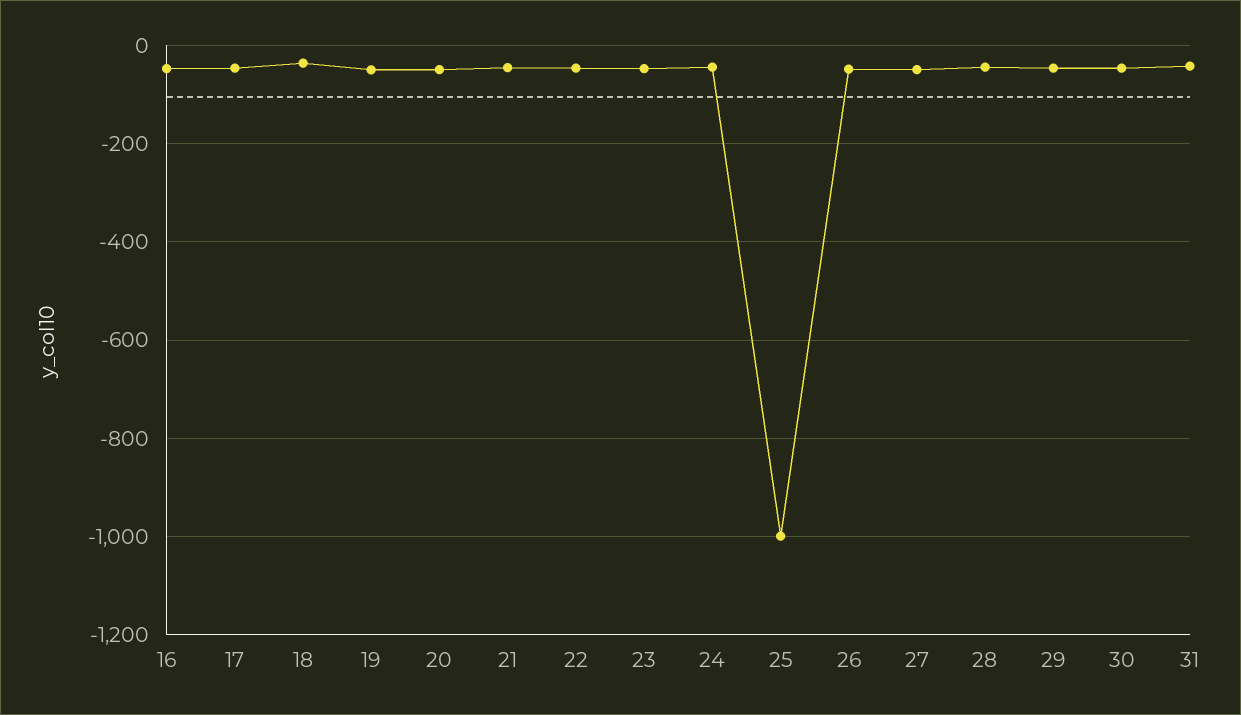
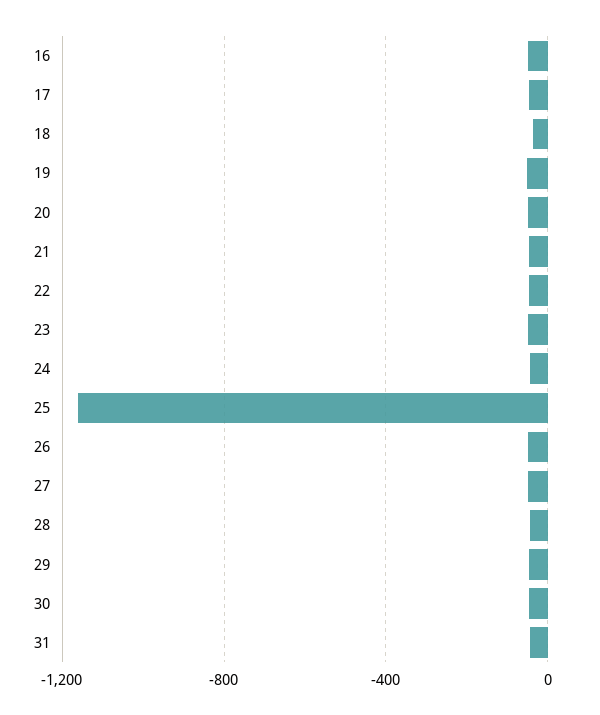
  {
    "16": -40,
    "17": -40,
    "18": -40,
    "19": -40,
    "20": -40,
    "21": -40,
    "22": -40,
    "23": -40,
    "24": -40,
-   "25": -1000,
+   "25": -1150,
    "26": -40,
    "27": -40,
    "28": -40,
    "29": -40,
    "30": -40,
    "31": -40
  }

